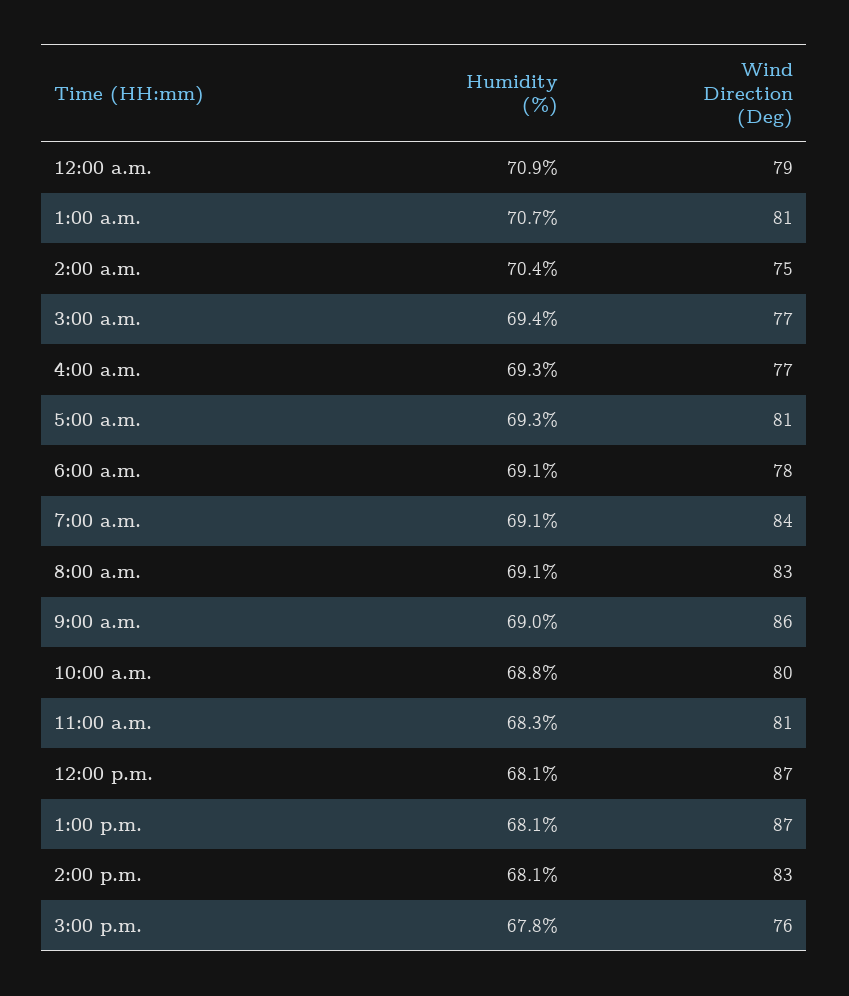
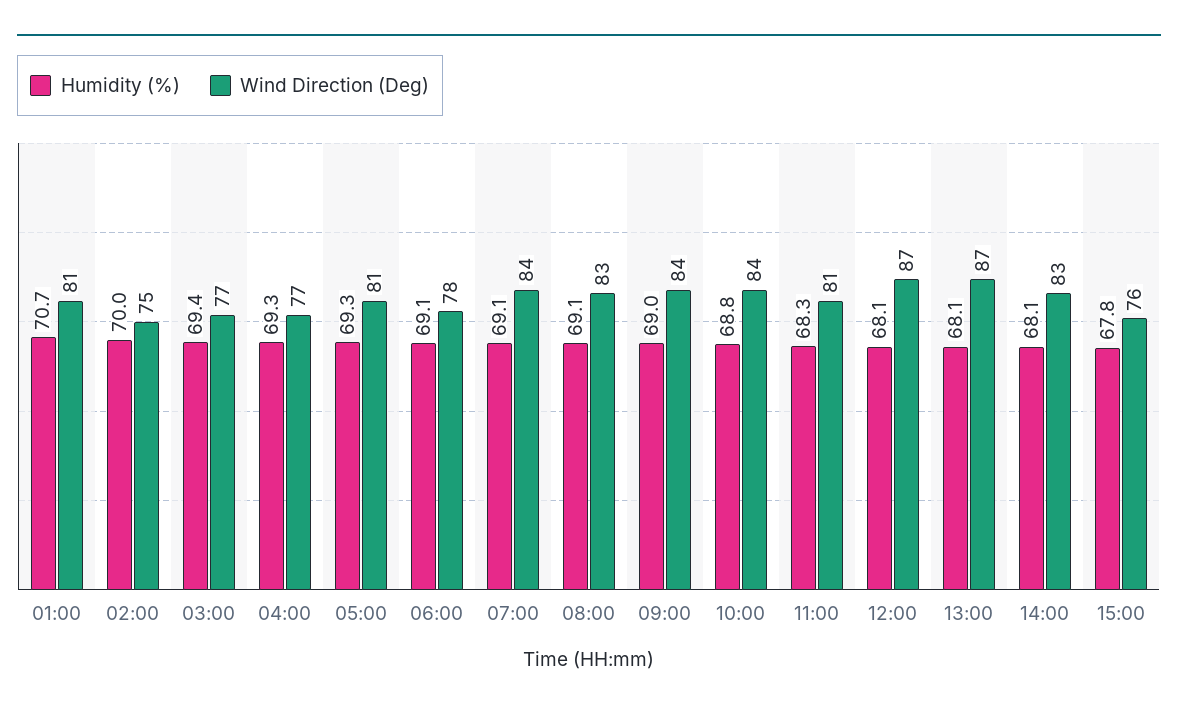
  {
    "Humidity (%)": {
-     "12:00 a.m.": 70.9,
      "1:00 a.m.": 70.7,
-     "2:00 a.m.": 70.4,
+     "2:00 a.m.": 70,
      "3:00 a.m.": 69.4,
      "4:00 a.m.": 69.3,
      "5:00 a.m.": 69.3,
      "6:00 a.m.": 69.1,
      "7:00 a.m.": 69.1,
      "8:00 a.m.": 69.1,
      "9:00 a.m.": 69,
      "10:00 a.m.": 68.8,
      "11:00 a.m.": 68.3,
      "12:00 p.m.": 68.1,
      "1:00 p.m.": 68.1,
      "2:00 p.m.": 68.1,
      "3:00 p.m.": 67.8
    },
    "Wind Direction (Deg)": {
-     "12:00 a.m.": 79,
      "1:00 a.m.": 81,
      "2:00 a.m.": 75,
      "3:00 a.m.": 77,
      "4:00 a.m.": 77,
      "5:00 a.m.": 81,
      "6:00 a.m.": 78,
      "7:00 a.m.": 84,
      "8:00 a.m.": 83,
-     "9:00 a.m.": 86,
+     "9:00 a.m.": 84,
-     "10:00 a.m.": 80,
+     "10:00 a.m.": 84,
      "11:00 a.m.": 81,
      "12:00 p.m.": 87,
      "1:00 p.m.": 87,
      "2:00 p.m.": 83,
      "3:00 p.m.": 76
    }
  }

